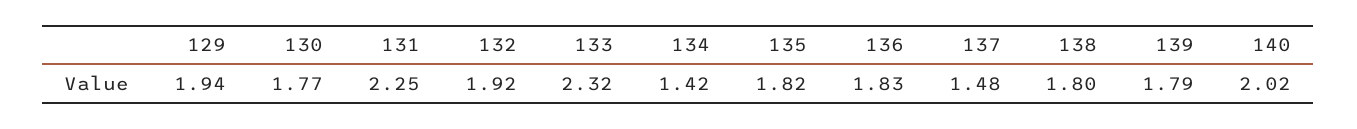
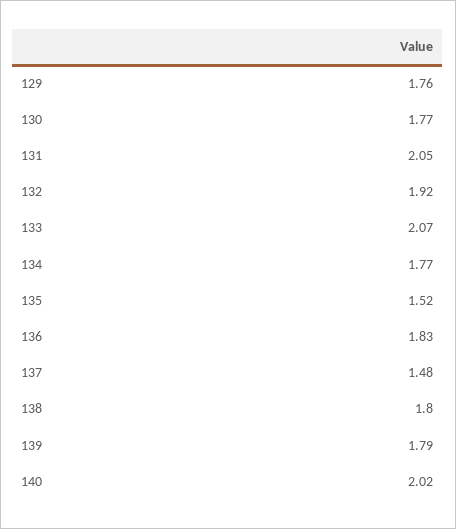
  {
-   "129": 1.94,
+   "129": 1.76,
    "130": 1.77,
-   "131": 2.25,
+   "131": 2.05,
    "132": 1.92,
-   "133": 2.32,
+   "133": 2.07,
-   "134": 1.42,
+   "134": 1.77,
-   "135": 1.82,
+   "135": 1.52,
    "136": 1.83,
    "137": 1.48,
    "138": 1.8,
    "139": 1.79,
    "140": 2.02
  }

